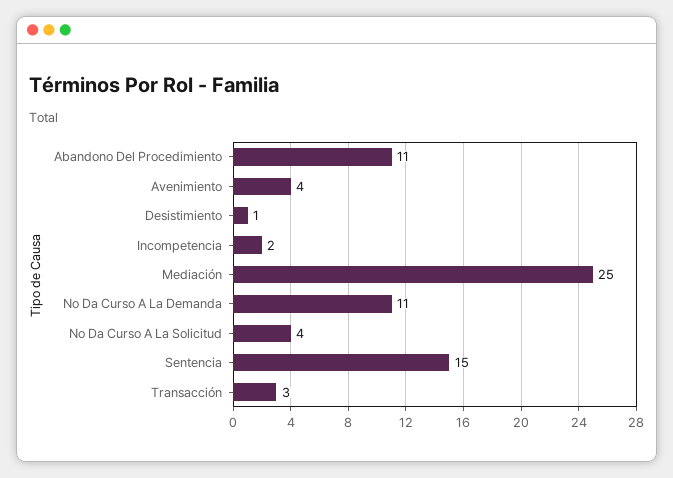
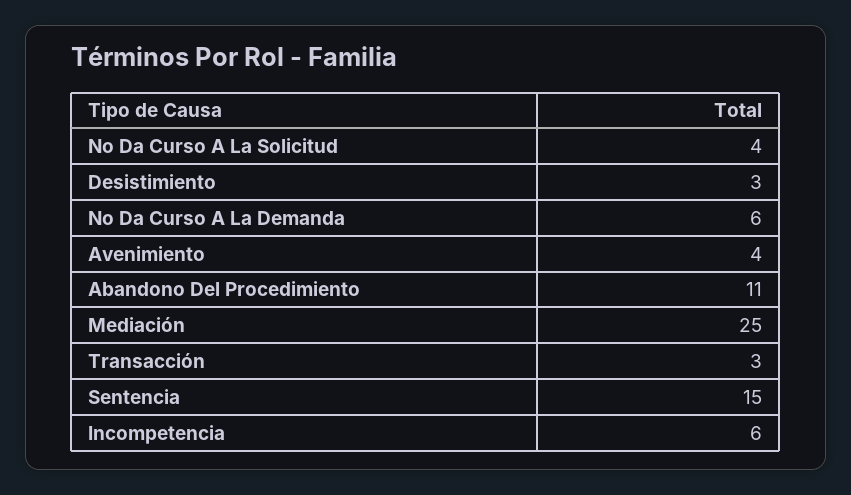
  {
    "Abandono Del Procedimiento": 11,
    "Avenimiento": 4,
-   "Desistimiento": 1,
+   "Desistimiento": 3,
-   "Incompetencia": 2,
+   "Incompetencia": 6,
    "Mediación": 25,
-   "No Da Curso A La Demanda": 11,
+   "No Da Curso A La Demanda": 6,
    "No Da Curso A La Solicitud": 4,
    "Sentencia": 15,
    "Transacción": 3
  }

